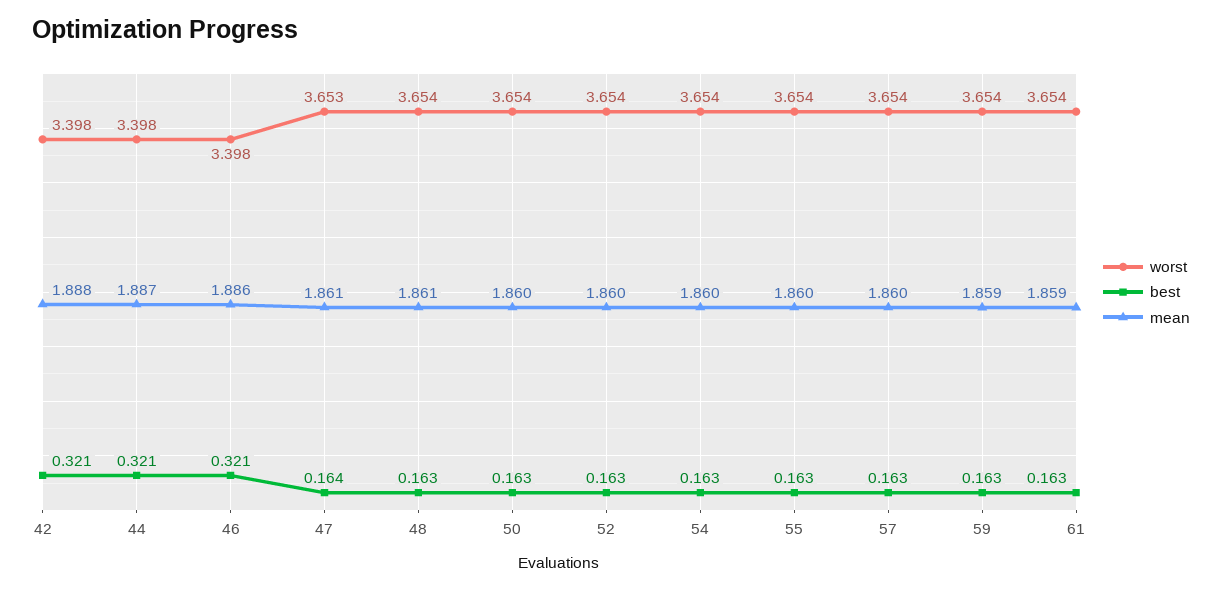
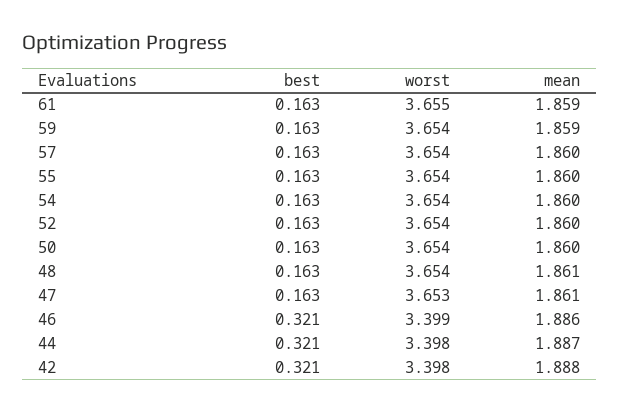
  {
    "worst": {
      "42": 3.398,
      "44": 3.398,
-     "46": 3.398,
+     "46": 3.399,
      "47": 3.653,
      "48": 3.654,
      "50": 3.654,
      "52": 3.654,
      "54": 3.654,
      "55": 3.654,
      "57": 3.654,
      "59": 3.654,
-     "61": 3.654
+     "61": 3.655
    },
    "best": {
      "42": 0.321,
      "44": 0.321,
      "46": 0.321,
-     "47": 0.164,
+     "47": 0.163,
      "48": 0.163,
      "50": 0.163,
      "52": 0.163,
      "54": 0.163,
      "55": 0.163,
      "57": 0.163,
      "59": 0.163,
      "61": 0.163
    },
    "mean": {
      "42": 1.888,
      "44": 1.887,
      "46": 1.886,
      "47": 1.861,
      "48": 1.861,
      "50": 1.86,
      "52": 1.86,
      "54": 1.86,
      "55": 1.86,
      "57": 1.86,
      "59": 1.859,
      "61": 1.859
    }
  }

